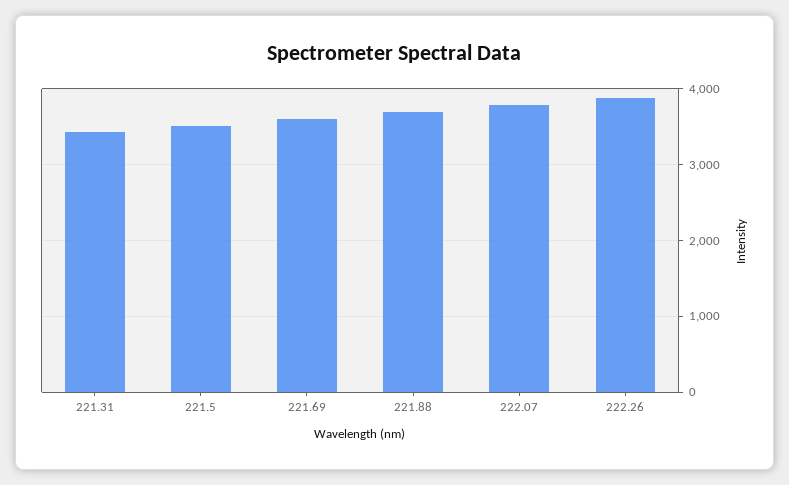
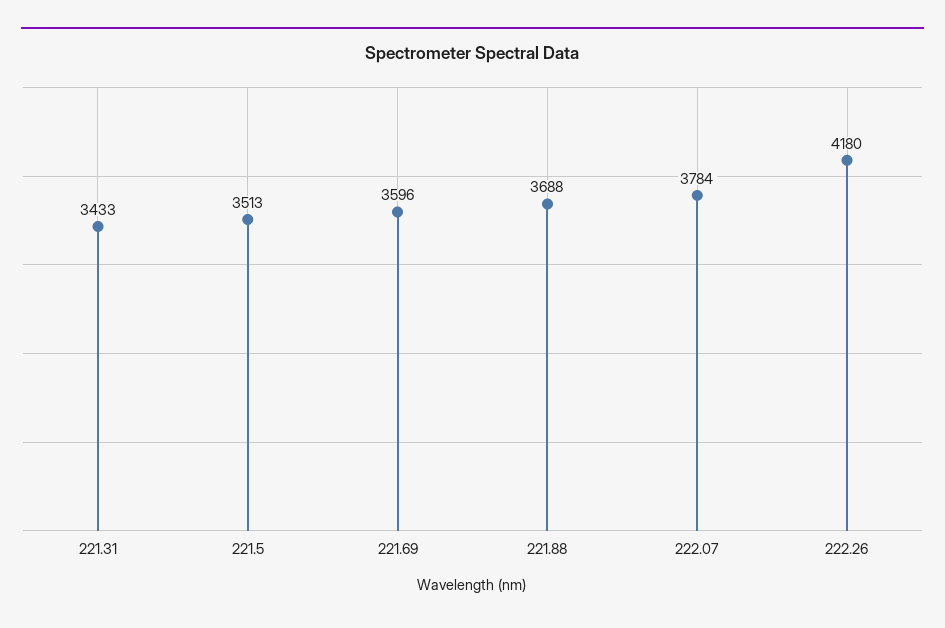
  {
    "221.31": 3433,
    "221.5": 3513,
    "221.69": 3596,
    "221.88": 3688,
    "222.07": 3784,
-   "222.26": 3900
+   "222.26": 4180
  }

